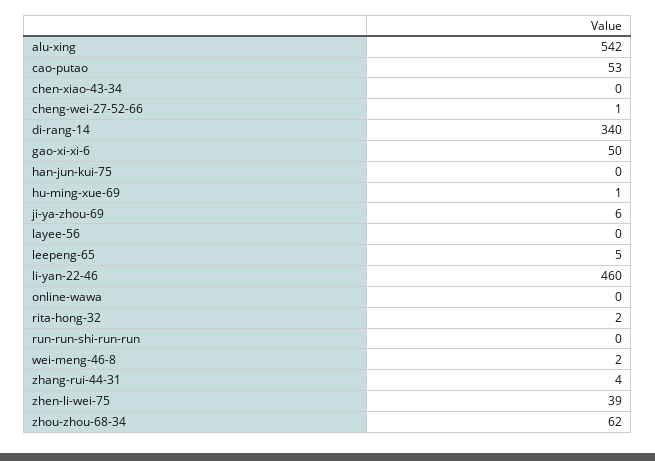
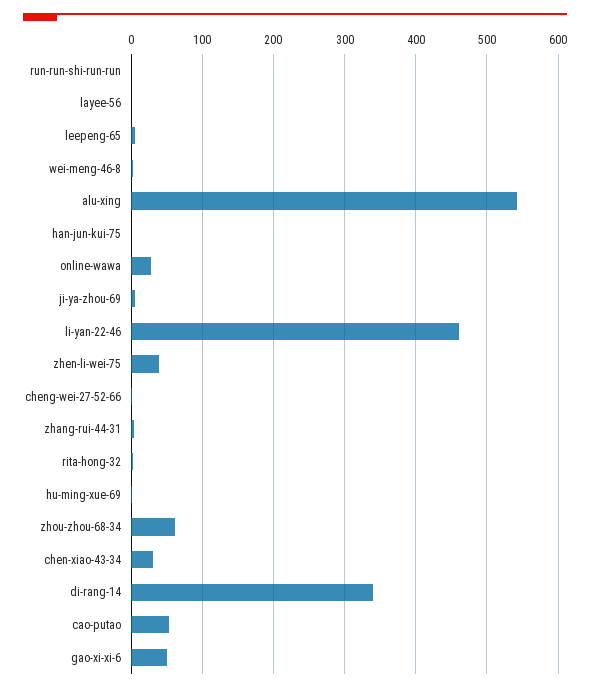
  {
    "alu-xing": 542,
    "cao-putao": 53,
-   "chen-xiao-43-34": 0,
+   "chen-xiao-43-34": 30,
    "cheng-wei-27-52-66": 1,
    "di-rang-14": 340,
    "gao-xi-xi-6": 50,
    "han-jun-kui-75": 0,
    "hu-ming-xue-69": 1,
    "ji-ya-zhou-69": 6,
    "layee-56": 0,
    "leepeng-65": 5,
    "li-yan-22-46": 460,
-   "online-wawa": 0,
+   "online-wawa": 30,
    "rita-hong-32": 2,
    "run-run-shi-run-run": 0,
    "wei-meng-46-8": 2,
    "zhang-rui-44-31": 4,
    "zhen-li-wei-75": 39,
    "zhou-zhou-68-34": 62
  }

